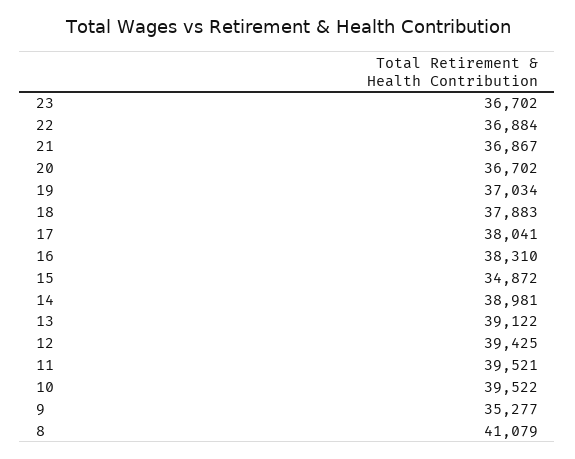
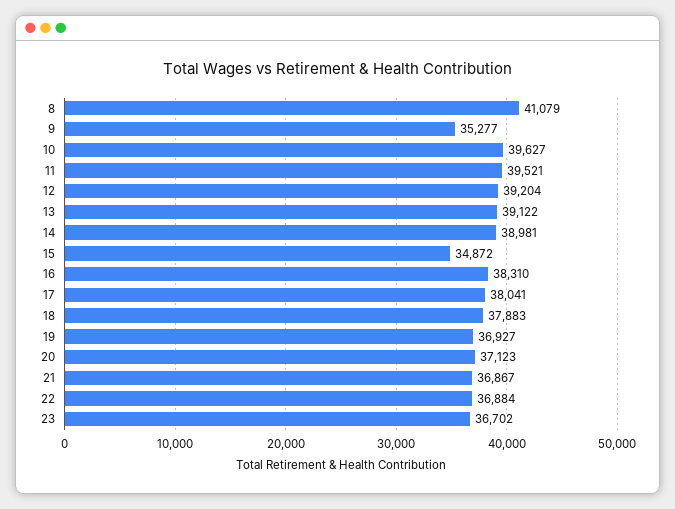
  {
    "23": 36702,
    "22": 36884,
    "21": 36867,
-   "20": 36702,
+   "20": 37123,
-   "19": 37034,
+   "19": 36927,
    "18": 37883,
    "17": 38041,
    "16": 38310,
    "15": 34872,
    "14": 38981,
    "13": 39122,
-   "12": 39425,
+   "12": 39204,
    "11": 39521,
-   "10": 39522,
+   "10": 39627,
    "9": 35277,
    "8": 41079
  }

